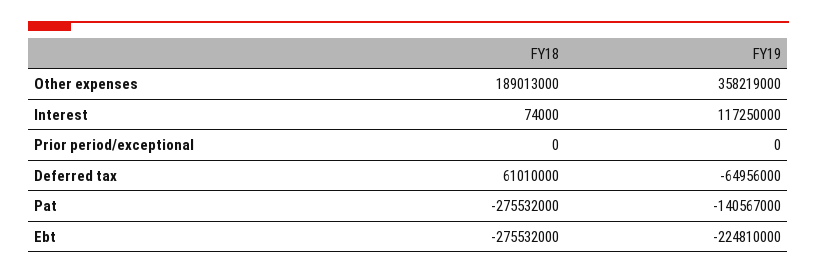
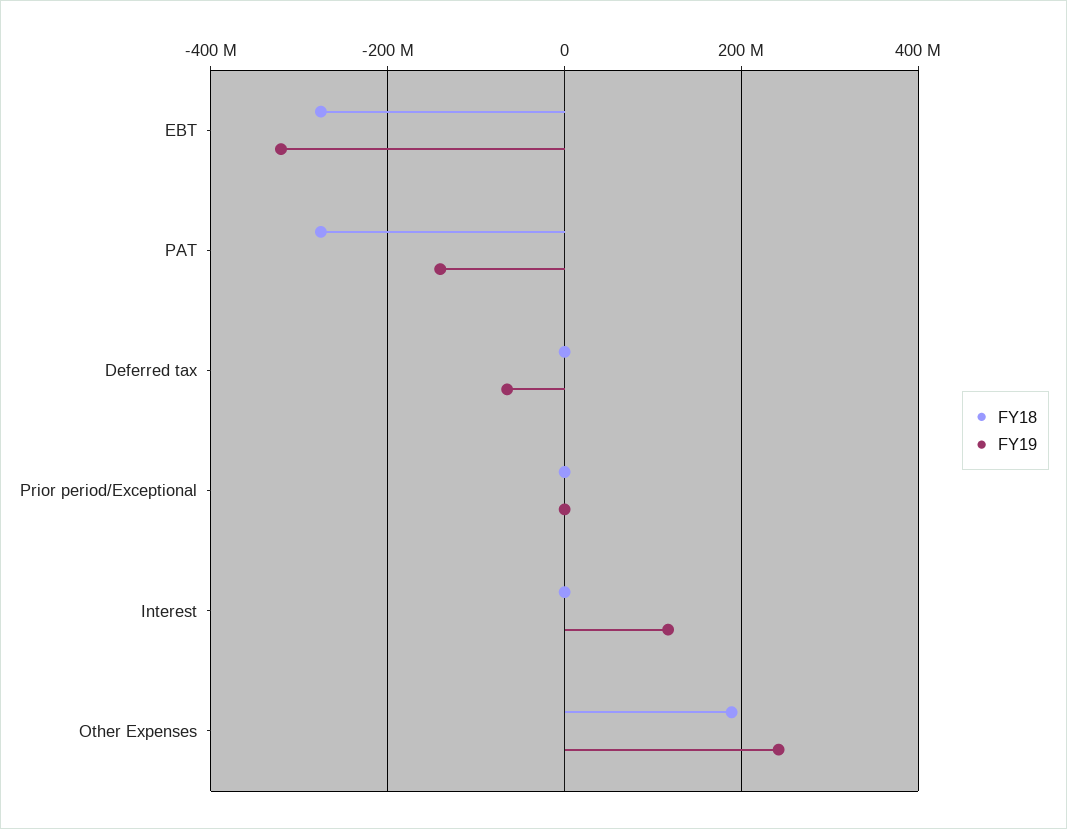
  {
    "FY18": {
      "Other expenses": 189013000,
      "Interest": 74000,
      "Prior period/exceptional": 0,
-     "Deferred tax": 61010000,
+     "Deferred tax": 0,
      "Pat": -275532000,
      "Ebt": -275532000
    },
    "FY19": {
-     "Other expenses": 358219000,
+     "Other expenses": 240000000,
      "Interest": 117250000,
      "Prior period/exceptional": 0,
      "Deferred tax": -64956000,
      "Pat": -140567000,
-     "Ebt": -224810000
+     "Ebt": -320000000
    }
  }

